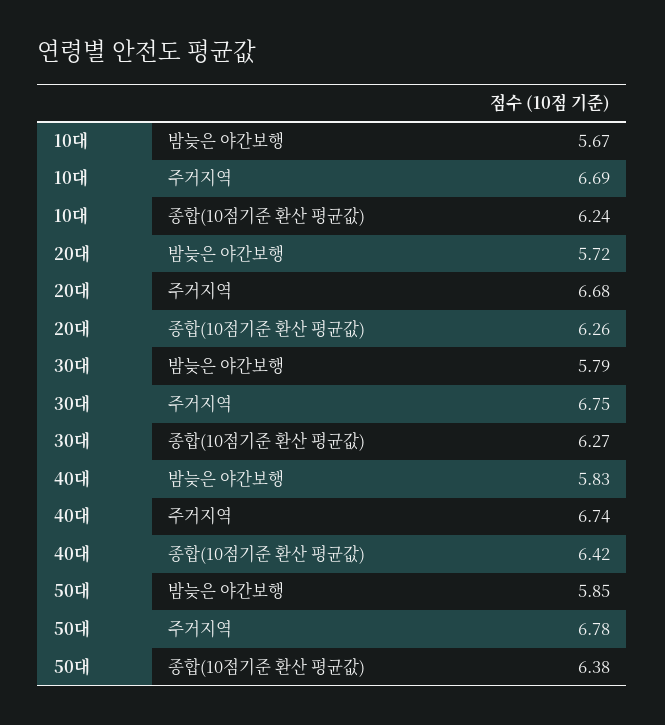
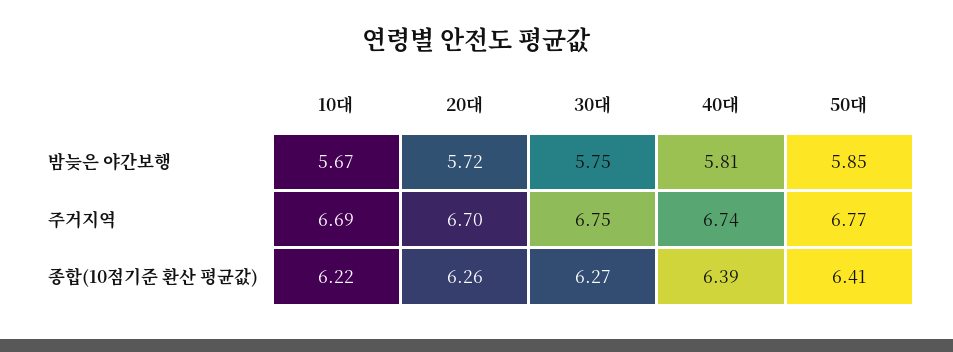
  {
    "10대": {
      "밤늦은 야간보행": 5.67,
      "주거지역": 6.69,
-     "종합(10점기준 환산 평균값)": 6.24
+     "종합(10점기준 환산 평균값)": 6.22
    },
    "20대": {
      "밤늦은 야간보행": 5.72,
-     "주거지역": 6.68,
+     "주거지역": 6.7,
      "종합(10점기준 환산 평균값)": 6.26
    },
    "30대": {
-     "밤늦은 야간보행": 5.79,
+     "밤늦은 야간보행": 5.75,
      "주거지역": 6.75,
      "종합(10점기준 환산 평균값)": 6.27
    },
    "40대": {
-     "밤늦은 야간보행": 5.83,
+     "밤늦은 야간보행": 5.81,
      "주거지역": 6.74,
-     "종합(10점기준 환산 평균값)": 6.42
+     "종합(10점기준 환산 평균값)": 6.39
    },
    "50대": {
      "밤늦은 야간보행": 5.85,
-     "주거지역": 6.78,
+     "주거지역": 6.77,
-     "종합(10점기준 환산 평균값)": 6.38
+     "종합(10점기준 환산 평균값)": 6.41
    }
  }

